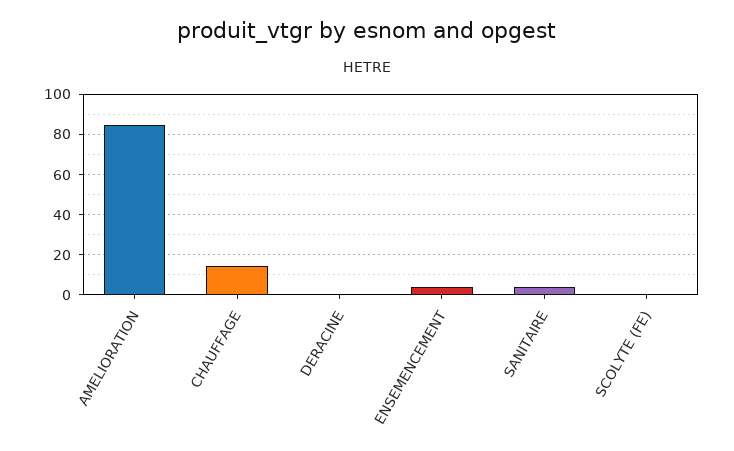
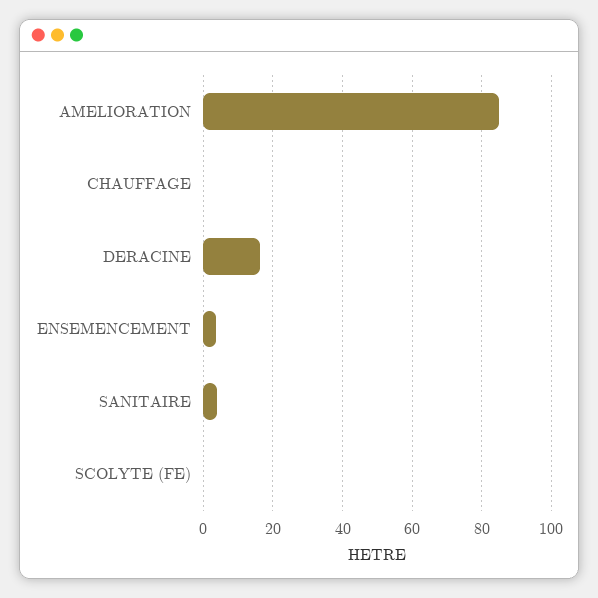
  {
    "AMELIORATION": 84,
-   "CHAUFFAGE": 15,
+   "CHAUFFAGE": 0,
-   "DERACINE": 0,
+   "DERACINE": 16,
    "ENSEMENCEMENT": 4,
    "SANITAIRE": 4,
    "SCOLYTE (FE)": 0
  }

